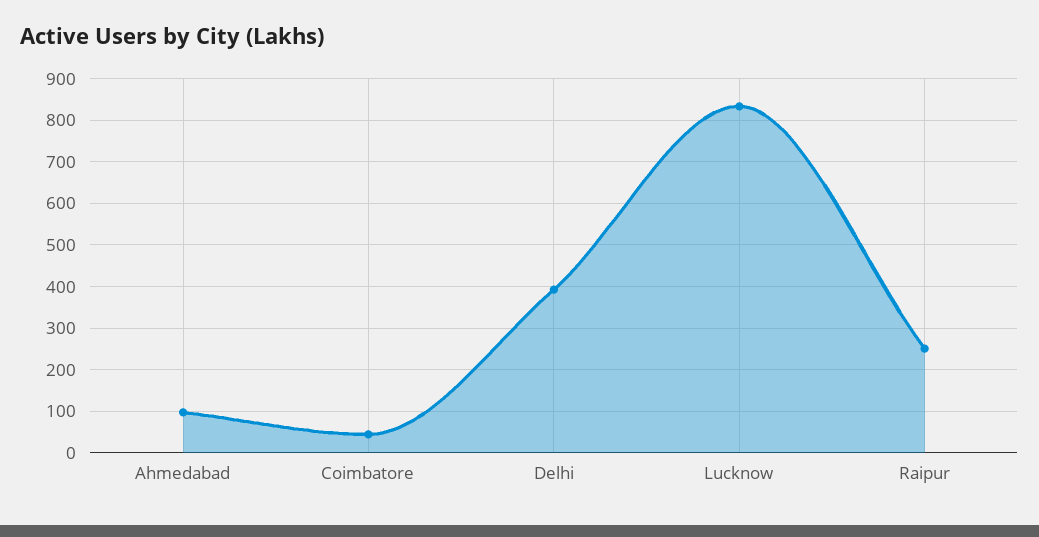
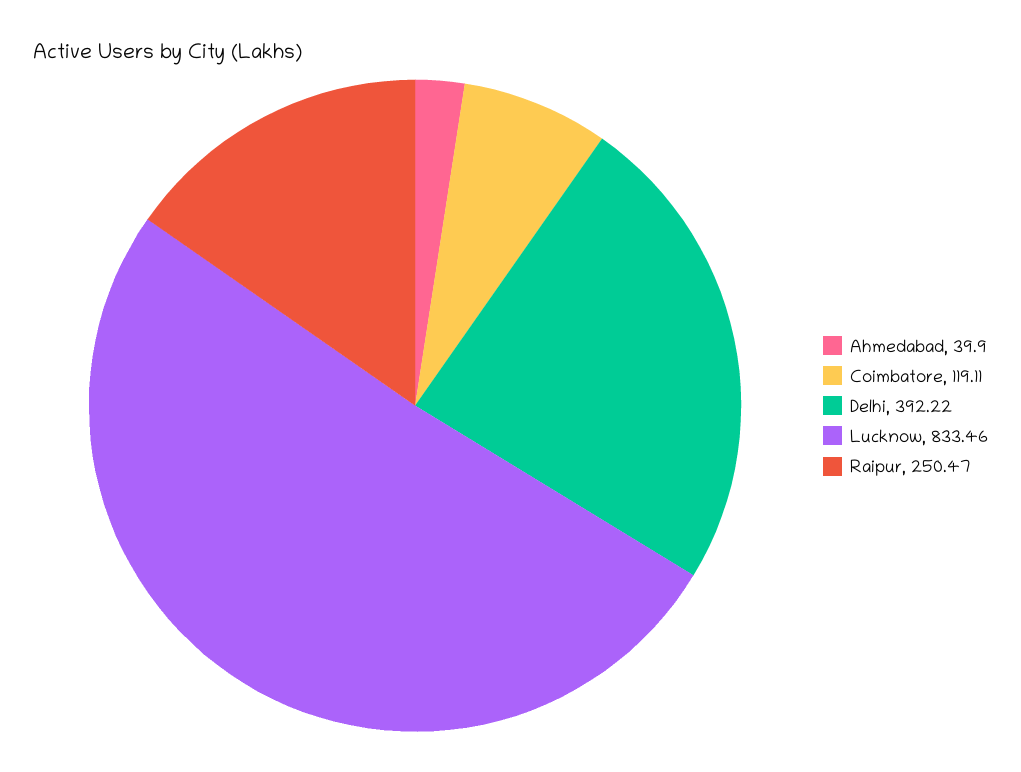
  {
-   "Ahmedabad": 100,
+   "Ahmedabad": 39.9,
-   "Coimbatore": 40,
+   "Coimbatore": 119.11,
    "Delhi": 392.22,
    "Lucknow": 833.46,
    "Raipur": 250.47
  }

